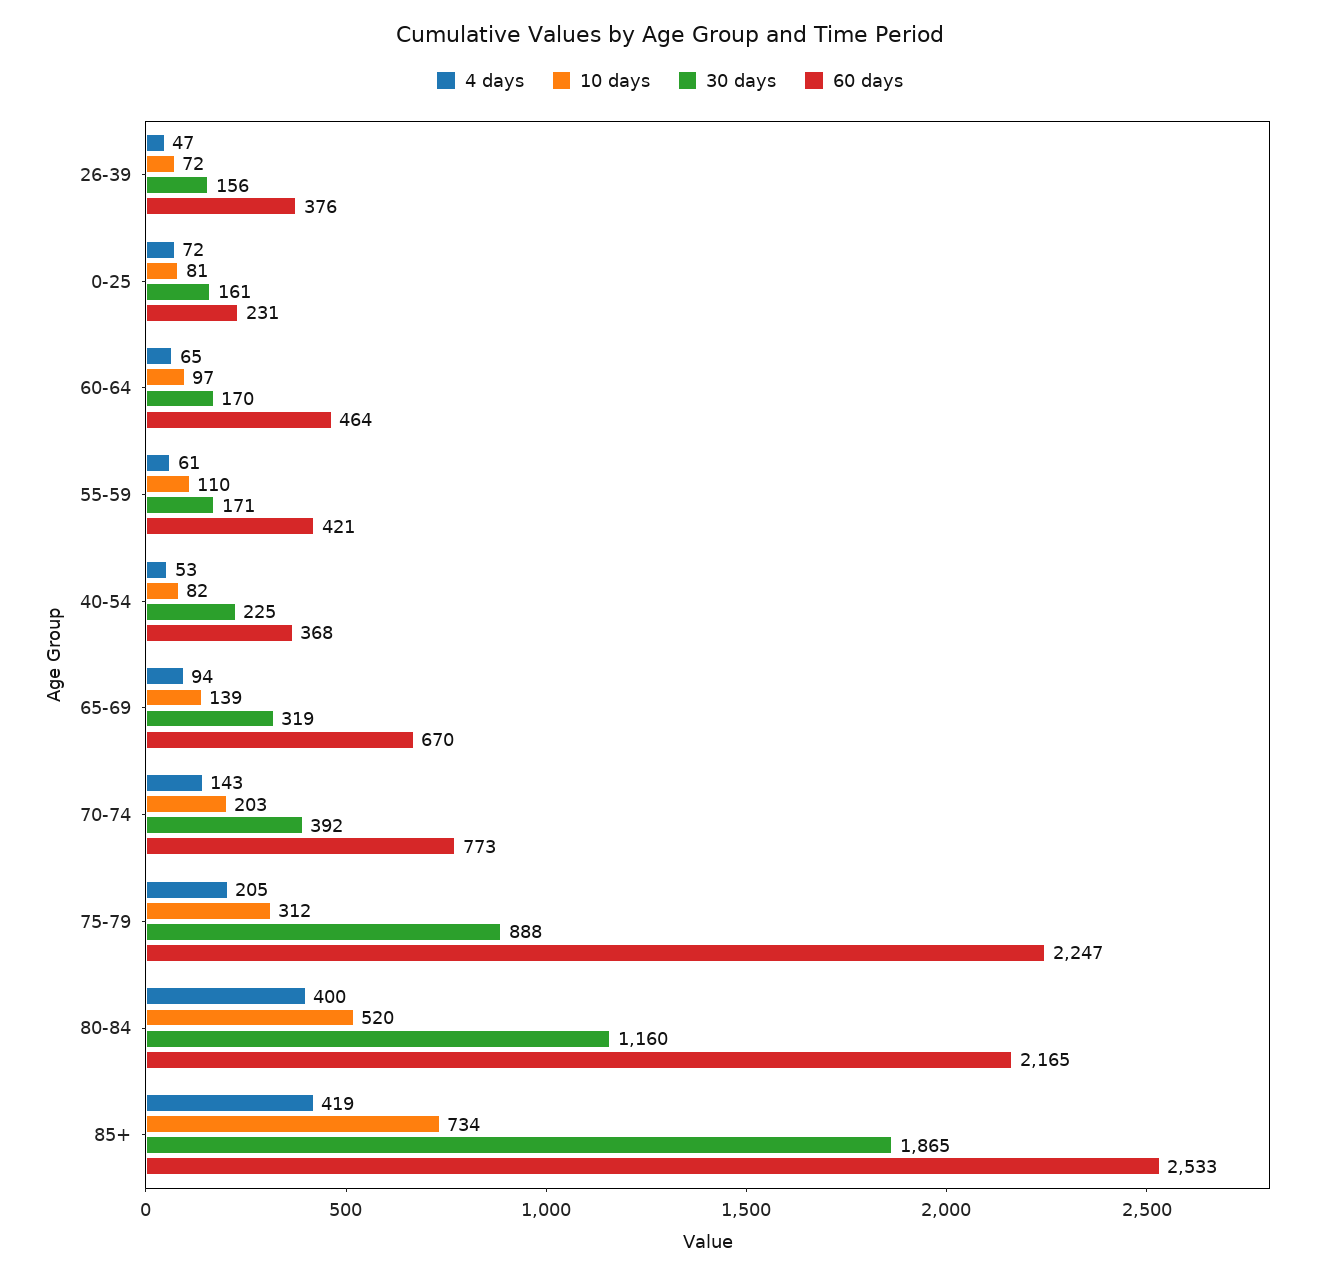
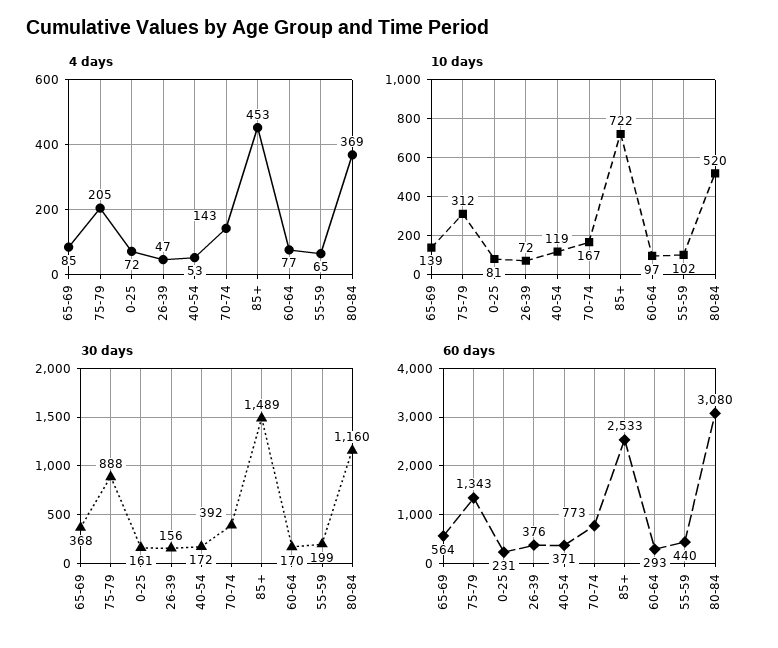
  {
    "4 days": {
      "26-39": 47,
      "0-25": 72,
-     "60-64": 65,
+     "60-64": 77,
-     "55-59": 61,
+     "55-59": 65,
      "40-54": 53,
-     "65-69": 94,
+     "65-69": 85,
      "70-74": 143,
      "75-79": 205,
-     "80-84": 400,
+     "80-84": 369,
-     "85+": 419
+     "85+": 453
    },
    "10 days": {
      "26-39": 72,
      "0-25": 81,
      "60-64": 97,
-     "55-59": 110,
+     "55-59": 102,
-     "40-54": 82,
+     "40-54": 119,
      "65-69": 139,
-     "70-74": 203,
+     "70-74": 167,
      "75-79": 312,
      "80-84": 520,
-     "85+": 734
+     "85+": 722
    },
    "30 days": {
      "26-39": 156,
      "0-25": 161,
      "60-64": 170,
-     "55-59": 171,
+     "55-59": 199,
-     "40-54": 225,
+     "40-54": 172,
-     "65-69": 319,
+     "65-69": 368,
      "70-74": 392,
      "75-79": 888,
      "80-84": 1160,
-     "85+": 1865
+     "85+": 1489
    },
    "60 days": {
      "26-39": 376,
      "0-25": 231,
-     "60-64": 464,
+     "60-64": 293,
-     "55-59": 421,
+     "55-59": 440,
-     "40-54": 368,
+     "40-54": 371,
-     "65-69": 670,
+     "65-69": 564,
      "70-74": 773,
-     "75-79": 2247,
+     "75-79": 1343,
-     "80-84": 2165,
+     "80-84": 3080,
      "85+": 2533
    }
  }

